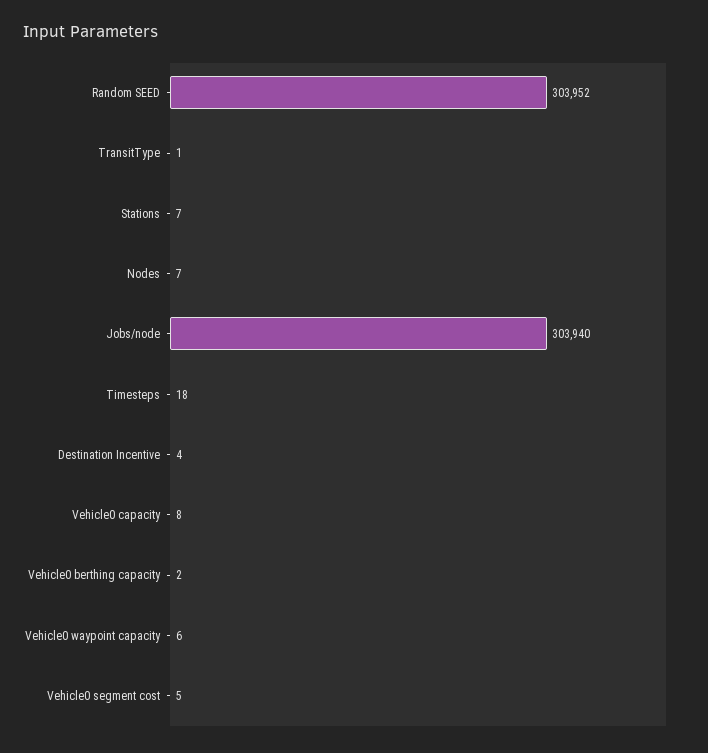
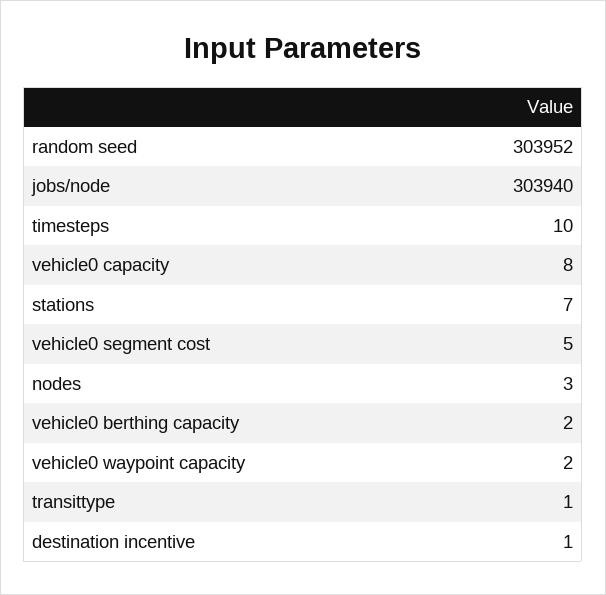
  {
    "Random SEED": 303952,
    "TransitType": 1,
    "Stations": 7,
-   "Nodes": 7,
+   "Nodes": 3,
    "Jobs/node": 303940,
-   "Timesteps": 18,
+   "Timesteps": 10,
-   "Destination Incentive": 4,
+   "Destination Incentive": 1,
    "Vehicle0 capacity": 8,
    "Vehicle0 berthing capacity": 2,
-   "Vehicle0 waypoint capacity": 6,
+   "Vehicle0 waypoint capacity": 2,
    "Vehicle0 segment cost": 5
  }

